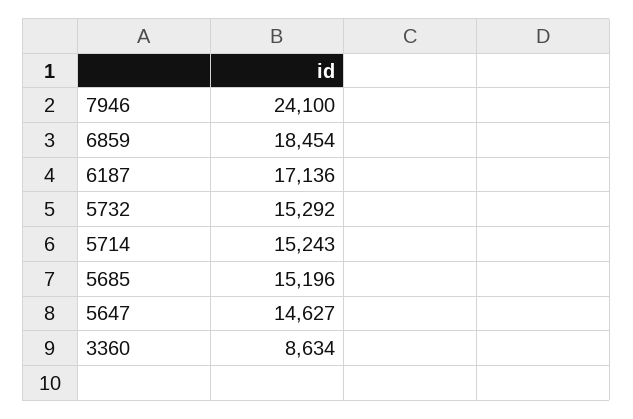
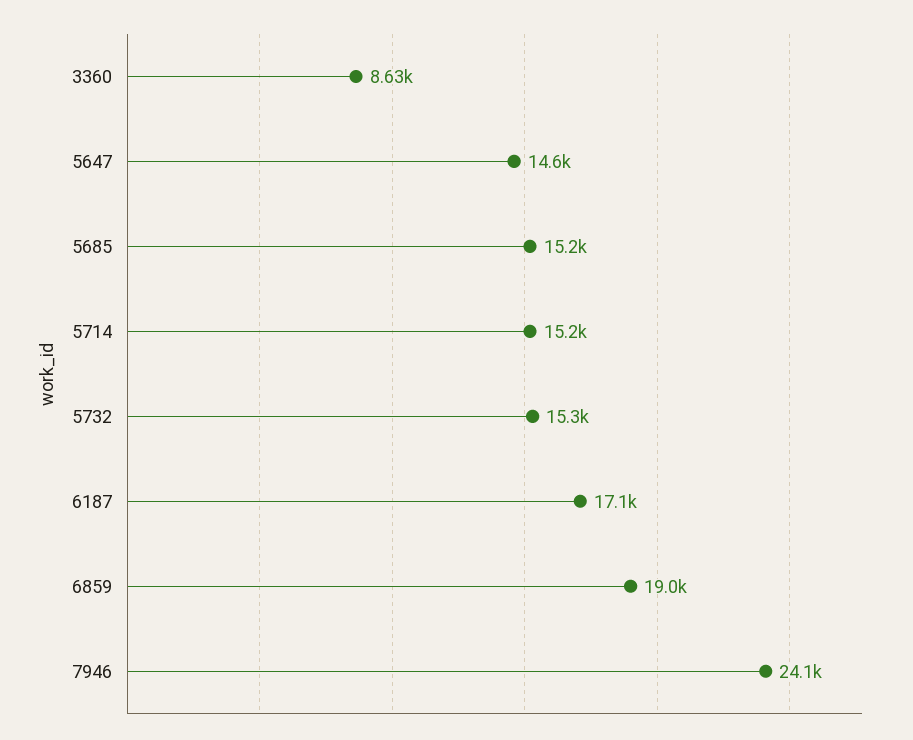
  {
    "7946": 24100,
-   "6859": 18454,
+   "6859": 19000,
    "6187": 17136,
    "5732": 15292,
    "5714": 15243,
    "5685": 15196,
    "5647": 14627,
    "3360": 8634
  }

